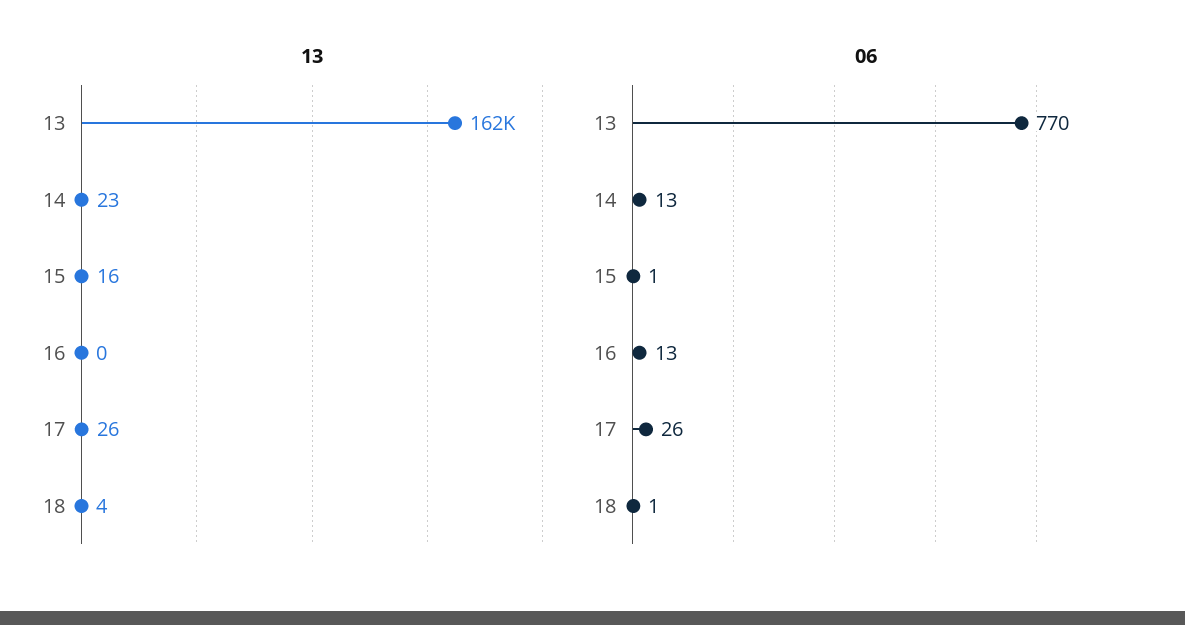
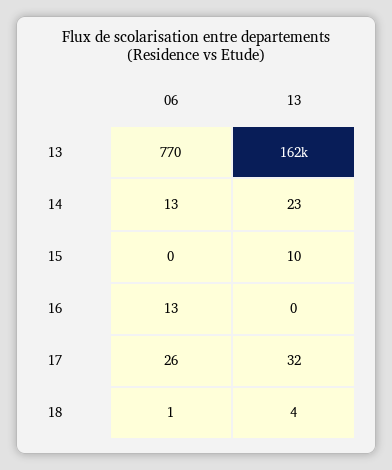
  {
    "13": {
      "13": 162000,
      "14": 23,
-     "15": 16,
+     "15": 10,
      "16": 0,
-     "17": 26,
+     "17": 32,
      "18": 4
    },
    "06": {
      "13": 770,
      "14": 13,
-     "15": 1,
+     "15": 0,
      "16": 13,
      "17": 26,
      "18": 1
    }
  }

